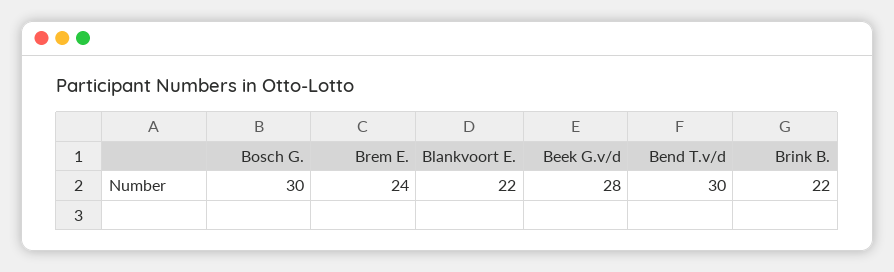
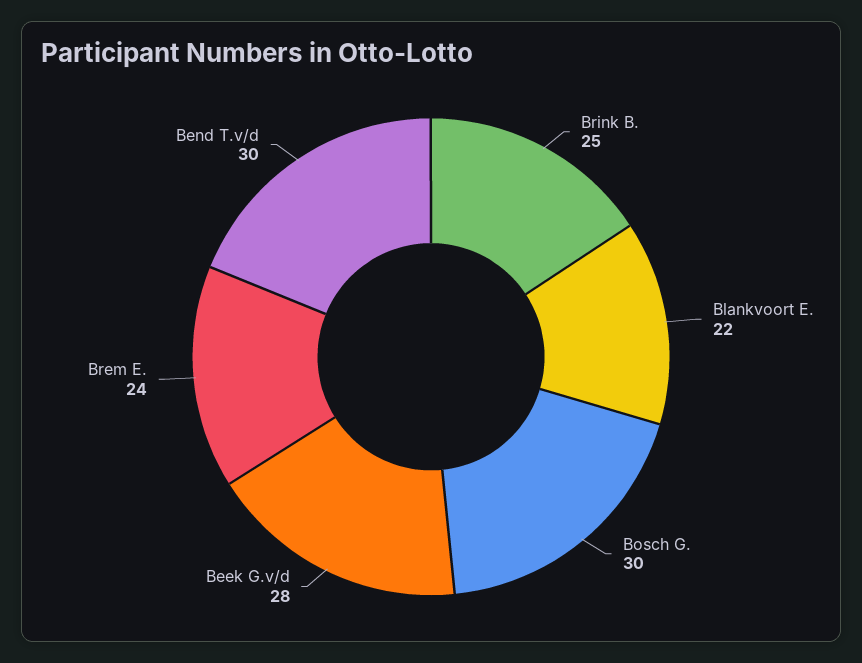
  {
    "Bosch G.": 30,
    "Brem E.": 24,
    "Blankvoort E.": 22,
    "Beek G.v/d": 28,
    "Bend T.v/d": 30,
-   "Brink B.": 22
+   "Brink B.": 25
  }

